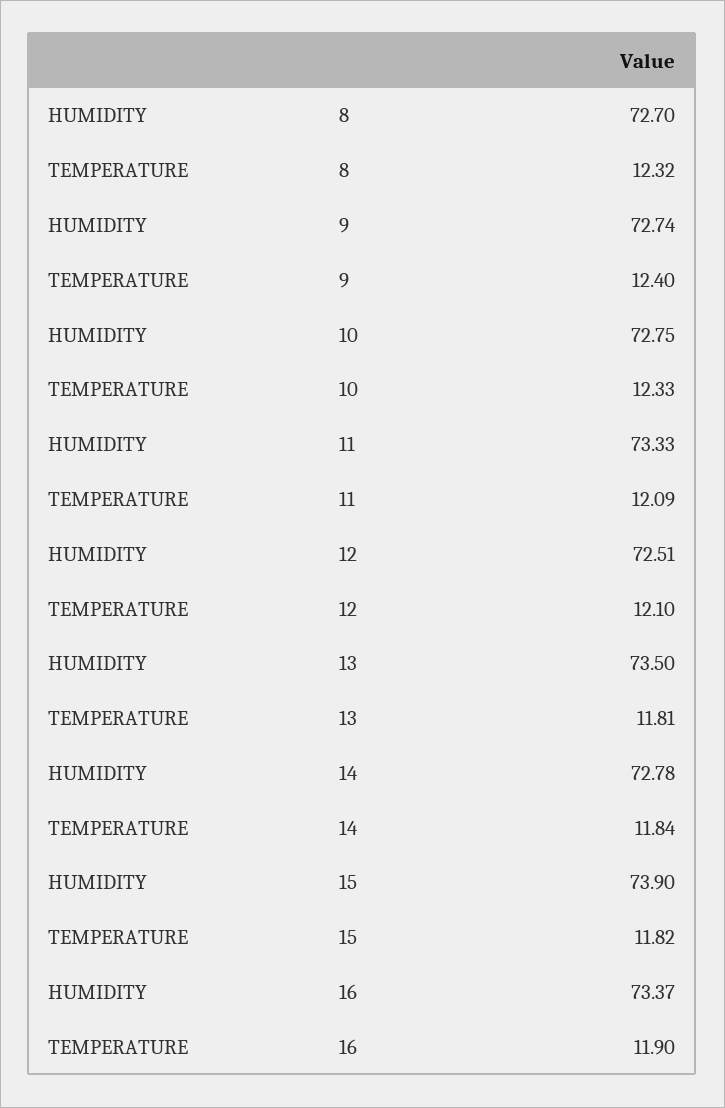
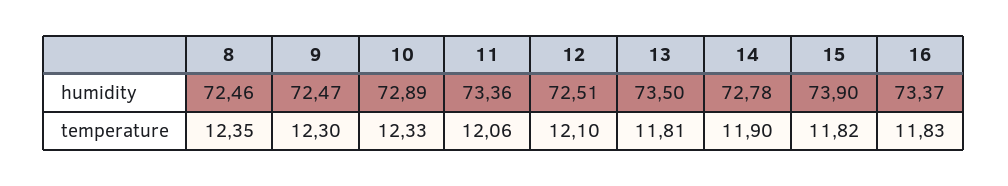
  {
    "HUMIDITY": {
-     "8": 72.7,
+     "8": 72.46,
-     "9": 72.74,
+     "9": 72.47,
-     "10": 72.75,
+     "10": 72.89,
-     "11": 73.33,
+     "11": 73.36,
      "12": 72.51,
      "13": 73.5,
      "14": 72.78,
      "15": 73.9,
      "16": 73.37
    },
    "TEMPERATURE": {
-     "8": 12.32,
+     "8": 12.35,
-     "9": 12.4,
+     "9": 12.3,
      "10": 12.33,
-     "11": 12.09,
+     "11": 12.06,
      "12": 12.1,
      "13": 11.81,
-     "14": 11.84,
+     "14": 11.9,
      "15": 11.82,
-     "16": 11.9
+     "16": 11.83
    }
  }

